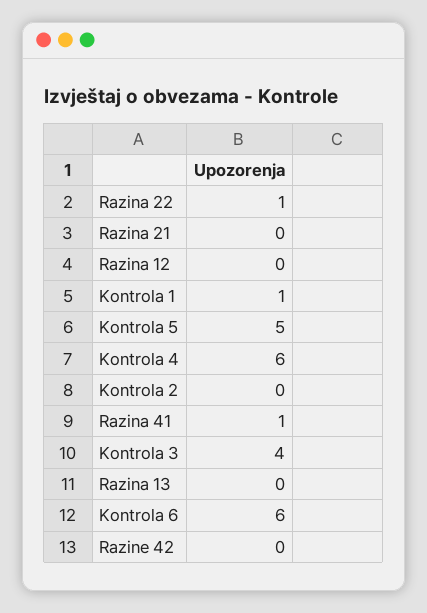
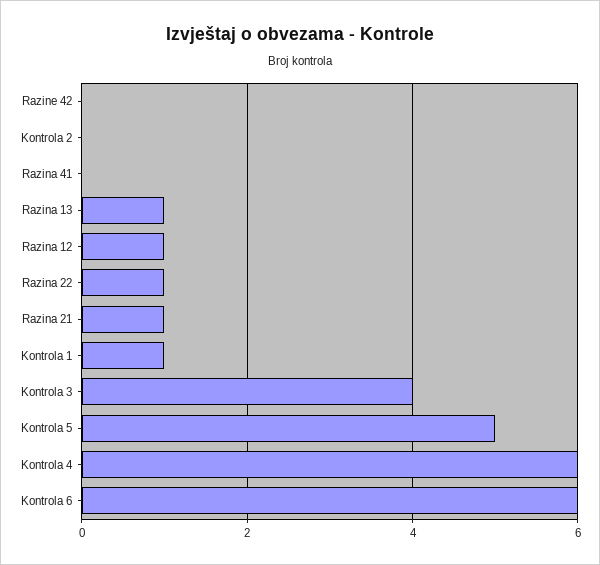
  {
    "Razina 22": 1,
-   "Razina 21": 0,
+   "Razina 21": 1,
-   "Razina 12": 0,
+   "Razina 12": 1,
    "Kontrola 1": 1,
    "Kontrola 5": 5,
    "Kontrola 4": 6,
    "Kontrola 2": 0,
-   "Razina 41": 1,
+   "Razina 41": 0,
    "Kontrola 3": 4,
-   "Razina 13": 0,
+   "Razina 13": 1,
    "Kontrola 6": 6,
    "Razine 42": 0
  }

